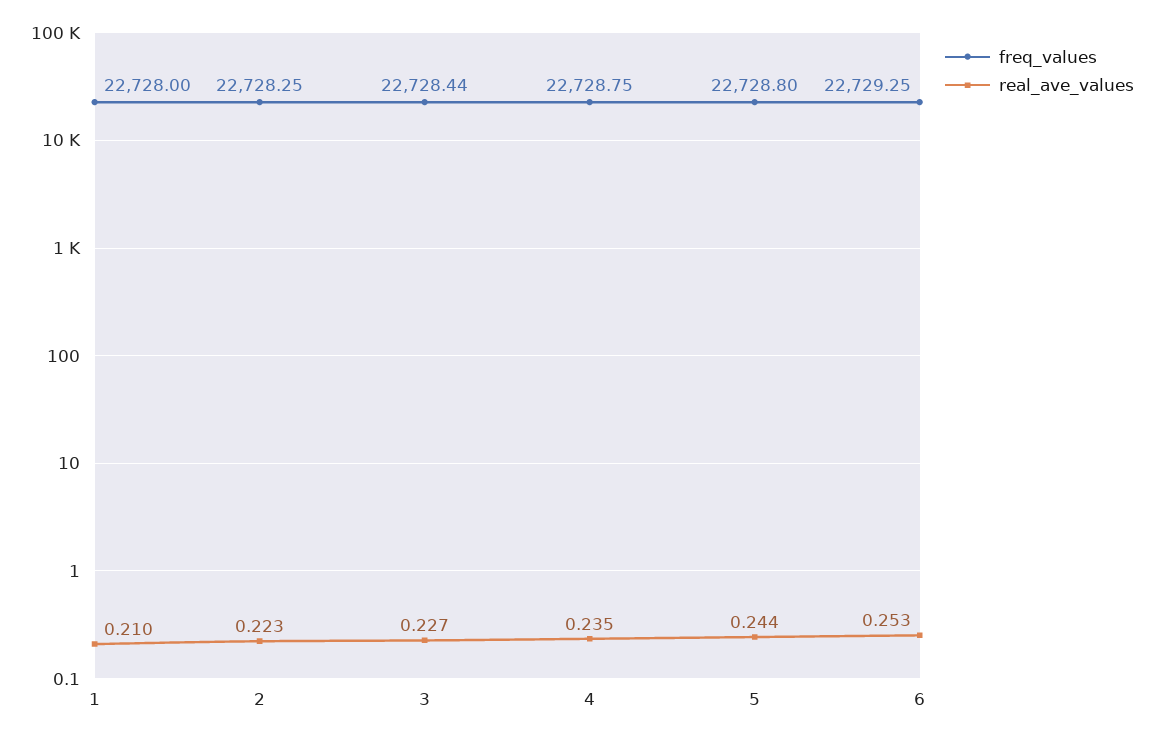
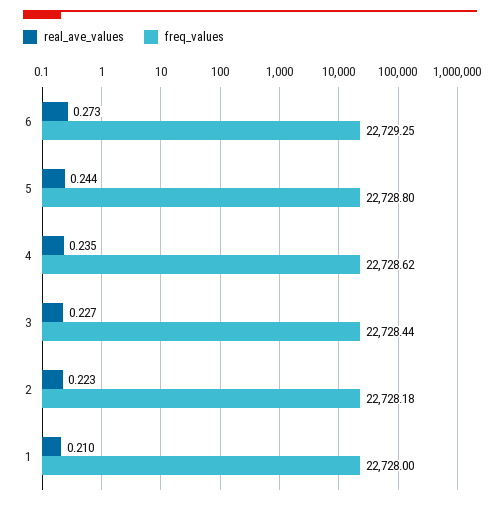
  {
    "freq_values": {
      "1": 22728,
-     "2": 22728.25,
+     "2": 22728.18,
      "3": 22728.44,
-     "4": 22728.75,
+     "4": 22728.62,
      "5": 22728.8,
      "6": 22729.25
    },
    "real_ave_values": {
      "1": 0.21,
      "2": 0.223,
      "3": 0.227,
      "4": 0.235,
      "5": 0.244,
-     "6": 0.253
+     "6": 0.273
    }
  }

